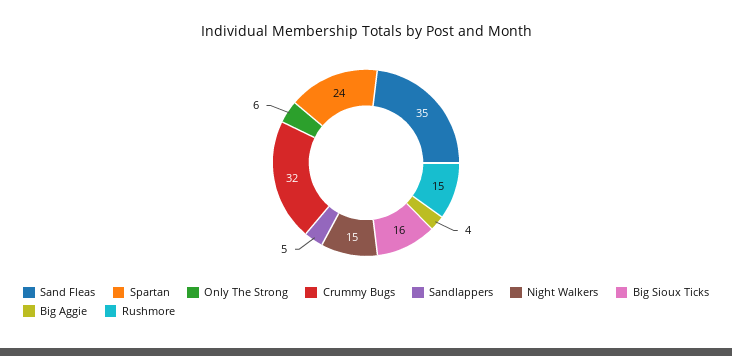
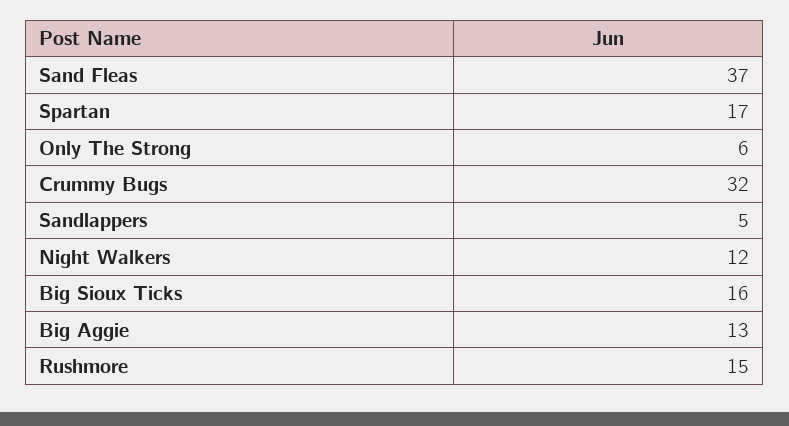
  {
-   "Sand Fleas": 35,
+   "Sand Fleas": 37,
-   "Spartan": 24,
+   "Spartan": 17,
    "Only The Strong": 6,
    "Crummy Bugs": 32,
    "Sandlappers": 5,
-   "Night Walkers": 15,
+   "Night Walkers": 12,
    "Big Sioux Ticks": 16,
-   "Big Aggie": 4,
+   "Big Aggie": 13,
    "Rushmore": 15
  }

